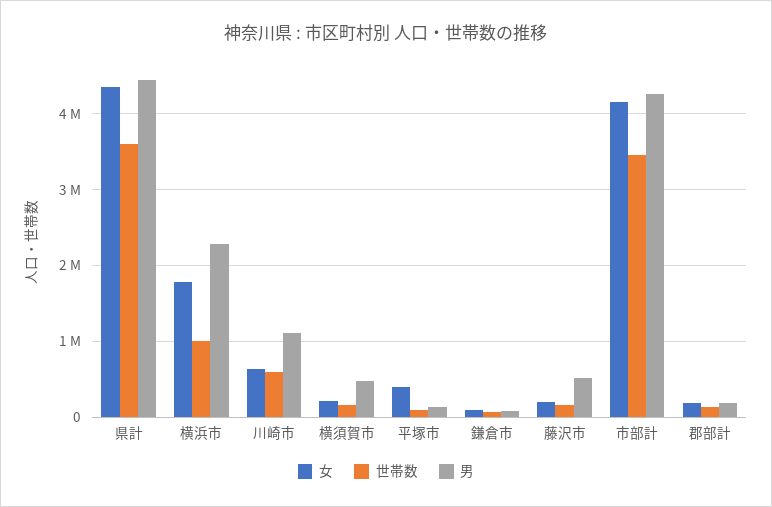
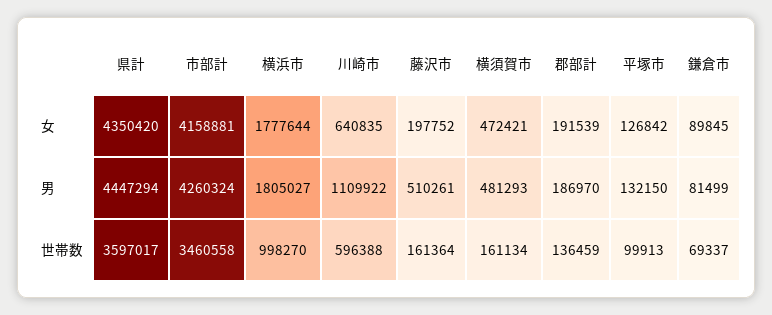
  {
    "女": {
      "県計": 4350420,
      "横浜市": 1777644,
      "川崎市": 640835,
-     "横須賀市": 200000,
+     "横須賀市": 472421,
-     "平塚市": 400000,
+     "平塚市": 126842,
      "鎌倉市": 89845,
      "藤沢市": 197752,
      "市部計": 4158881,
      "郡部計": 191539
    },
    "世帯数": {
      "県計": 3597017,
      "横浜市": 998270,
      "川崎市": 596388,
      "横須賀市": 161134,
      "平塚市": 99913,
      "鎌倉市": 69337,
      "藤沢市": 161364,
      "市部計": 3460558,
      "郡部計": 136459
    },
    "男": {
      "県計": 4447294,
-     "横浜市": 2300000,
+     "横浜市": 1805027,
      "川崎市": 1109922,
      "横須賀市": 481293,
      "平塚市": 132150,
      "鎌倉市": 81499,
      "藤沢市": 510261,
      "市部計": 4260324,
      "郡部計": 186970
    }
  }

